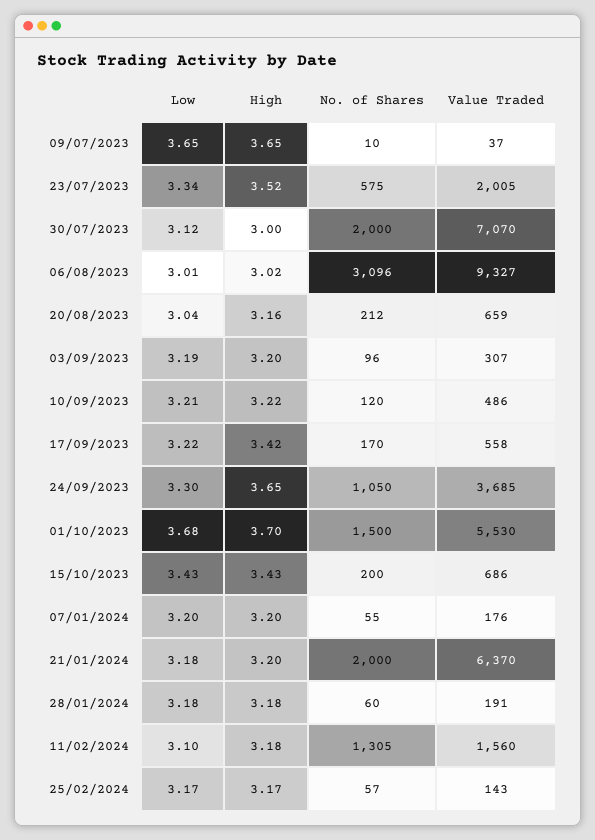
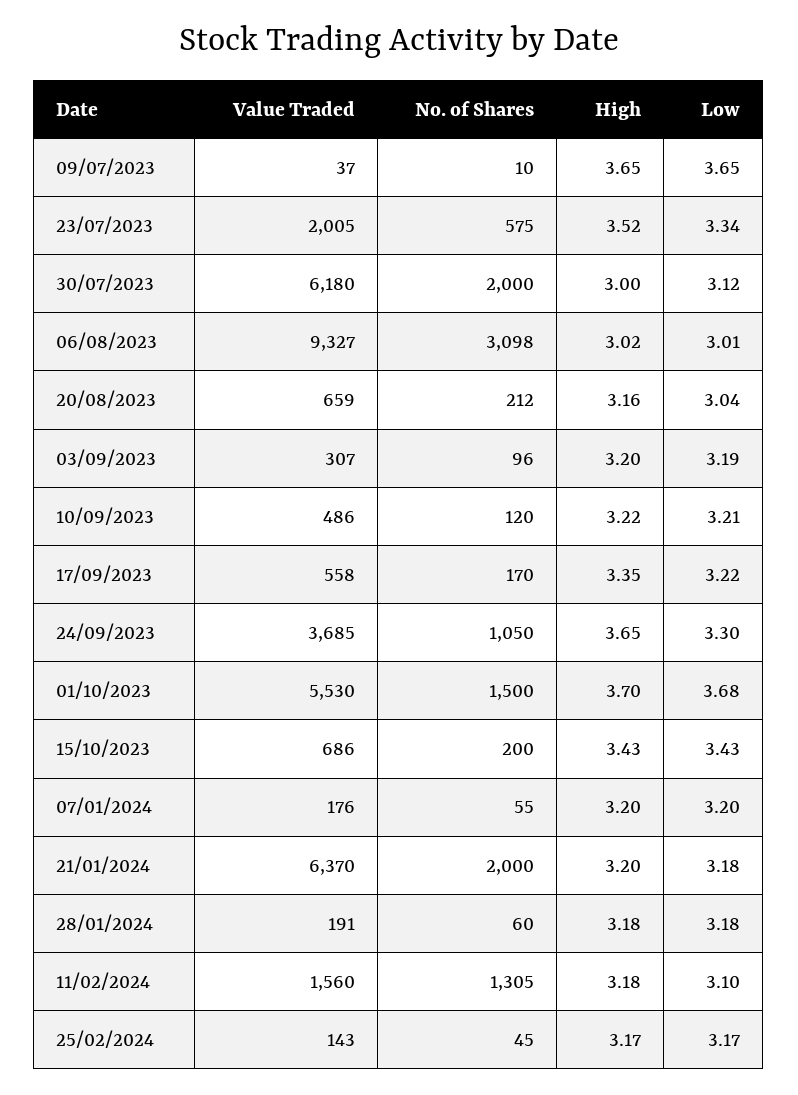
  {
    "Low": {
      "09/07/2023": 3.65,
      "23/07/2023": 3.34,
      "30/07/2023": 3.12,
      "06/08/2023": 3.01,
      "20/08/2023": 3.04,
      "03/09/2023": 3.19,
      "10/09/2023": 3.21,
      "17/09/2023": 3.22,
      "24/09/2023": 3.3,
      "01/10/2023": 3.68,
      "15/10/2023": 3.43,
      "07/01/2024": 3.2,
      "21/01/2024": 3.18,
      "28/01/2024": 3.18,
      "11/02/2024": 3.1,
      "25/02/2024": 3.17
    },
    "High": {
      "09/07/2023": 3.65,
      "23/07/2023": 3.52,
      "30/07/2023": 3,
      "06/08/2023": 3.02,
      "20/08/2023": 3.16,
      "03/09/2023": 3.2,
      "10/09/2023": 3.22,
-     "17/09/2023": 3.42,
+     "17/09/2023": 3.35,
      "24/09/2023": 3.65,
      "01/10/2023": 3.7,
      "15/10/2023": 3.43,
      "07/01/2024": 3.2,
      "21/01/2024": 3.2,
      "28/01/2024": 3.18,
      "11/02/2024": 3.18,
      "25/02/2024": 3.17
    },
    "No. of Shares": {
      "09/07/2023": 10,
      "23/07/2023": 575,
      "30/07/2023": 2000,
-     "06/08/2023": 3096,
+     "06/08/2023": 3098,
      "20/08/2023": 212,
      "03/09/2023": 96,
      "10/09/2023": 120,
      "17/09/2023": 170,
      "24/09/2023": 1050,
      "01/10/2023": 1500,
      "15/10/2023": 200,
      "07/01/2024": 55,
      "21/01/2024": 2000,
      "28/01/2024": 60,
      "11/02/2024": 1305,
-     "25/02/2024": 57
+     "25/02/2024": 45
    },
    "Value Traded": {
      "09/07/2023": 37,
      "23/07/2023": 2005,
-     "30/07/2023": 7070,
+     "30/07/2023": 6180,
      "06/08/2023": 9327,
      "20/08/2023": 659,
      "03/09/2023": 307,
      "10/09/2023": 486,
      "17/09/2023": 558,
      "24/09/2023": 3685,
      "01/10/2023": 5530,
      "15/10/2023": 686,
      "07/01/2024": 176,
      "21/01/2024": 6370,
      "28/01/2024": 191,
      "11/02/2024": 1560,
      "25/02/2024": 143
    }
  }

